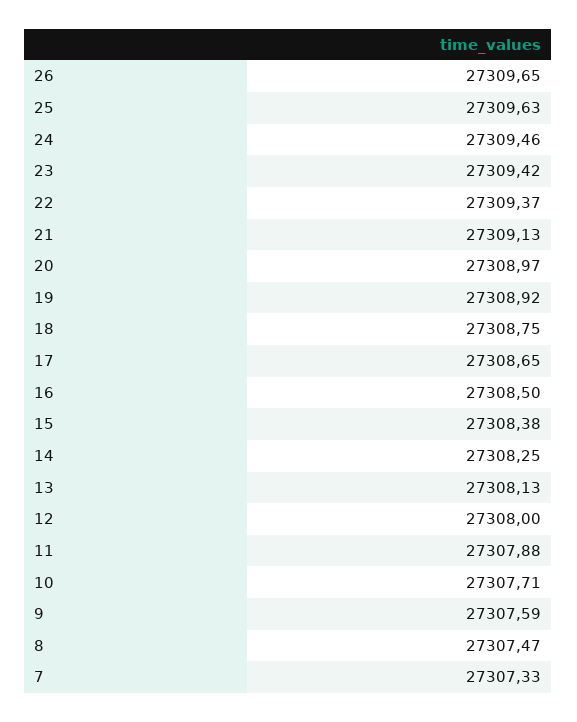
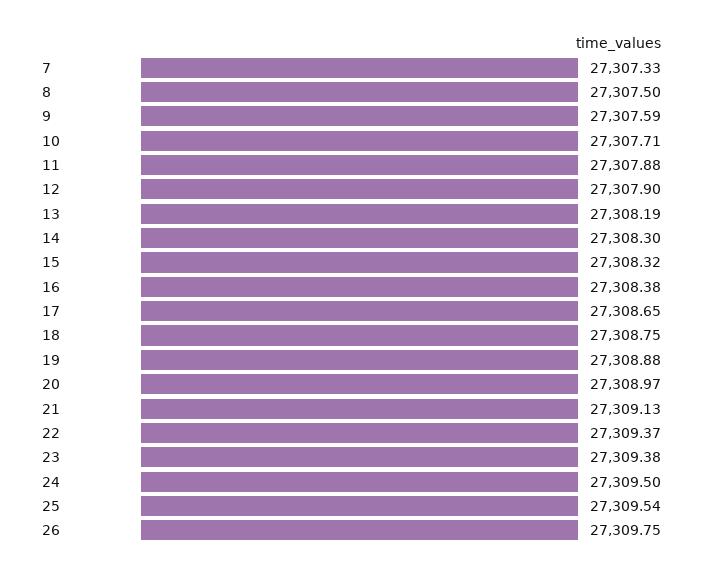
  {
-   "26": 27309.65,
+   "26": 27309.75,
-   "25": 27309.63,
+   "25": 27309.54,
-   "24": 27309.46,
+   "24": 27309.5,
-   "23": 27309.42,
+   "23": 27309.38,
    "22": 27309.37,
    "21": 27309.13,
    "20": 27308.97,
-   "19": 27308.92,
+   "19": 27308.88,
    "18": 27308.75,
    "17": 27308.65,
-   "16": 27308.5,
+   "16": 27308.38,
-   "15": 27308.38,
+   "15": 27308.32,
-   "14": 27308.25,
+   "14": 27308.3,
-   "13": 27308.13,
+   "13": 27308.19,
-   "12": 27308,
+   "12": 27307.9,
    "11": 27307.88,
    "10": 27307.71,
    "9": 27307.59,
-   "8": 27307.47,
+   "8": 27307.5,
    "7": 27307.33
  }

